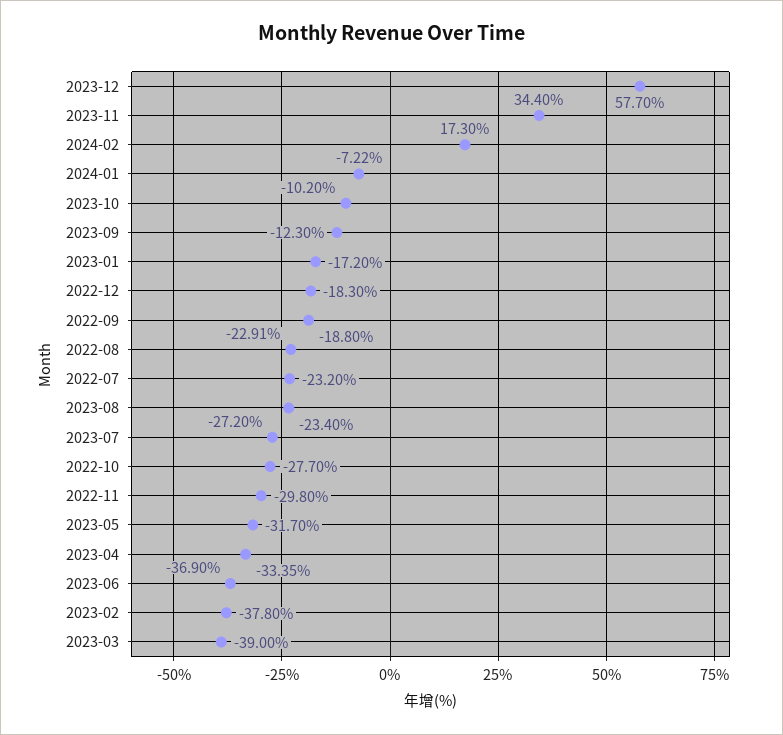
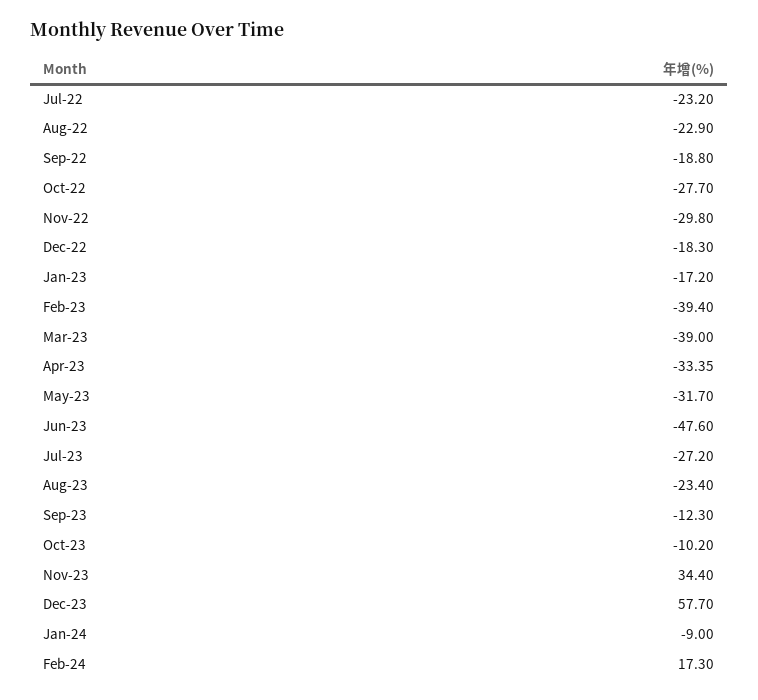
  {
    "2023-12": 57.7,
    "2023-11": 34.4,
    "2024-02": 17.3,
-   "2024-01": -7.22,
+   "2024-01": -9,
    "2023-10": -10.2,
    "2023-09": -12.3,
    "2023-01": -17.2,
    "2022-12": -18.3,
    "2022-09": -18.8,
-   "2022-08": -22.91,
+   "2022-08": -22.9,
    "2022-07": -23.2,
    "2023-08": -23.4,
    "2023-07": -27.2,
    "2022-10": -27.7,
    "2022-11": -29.8,
    "2023-05": -31.7,
    "2023-04": -33.35,
-   "2023-06": -36.9,
+   "2023-06": -47.6,
-   "2023-02": -37.8,
+   "2023-02": -39.4,
    "2023-03": -39
  }

